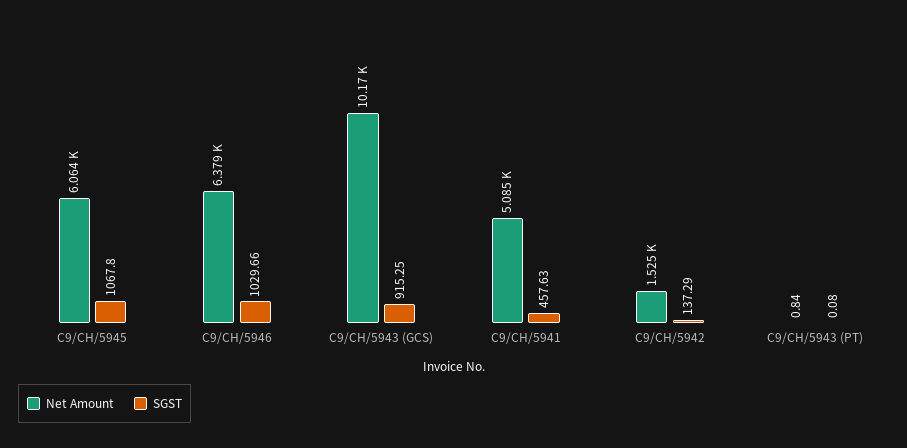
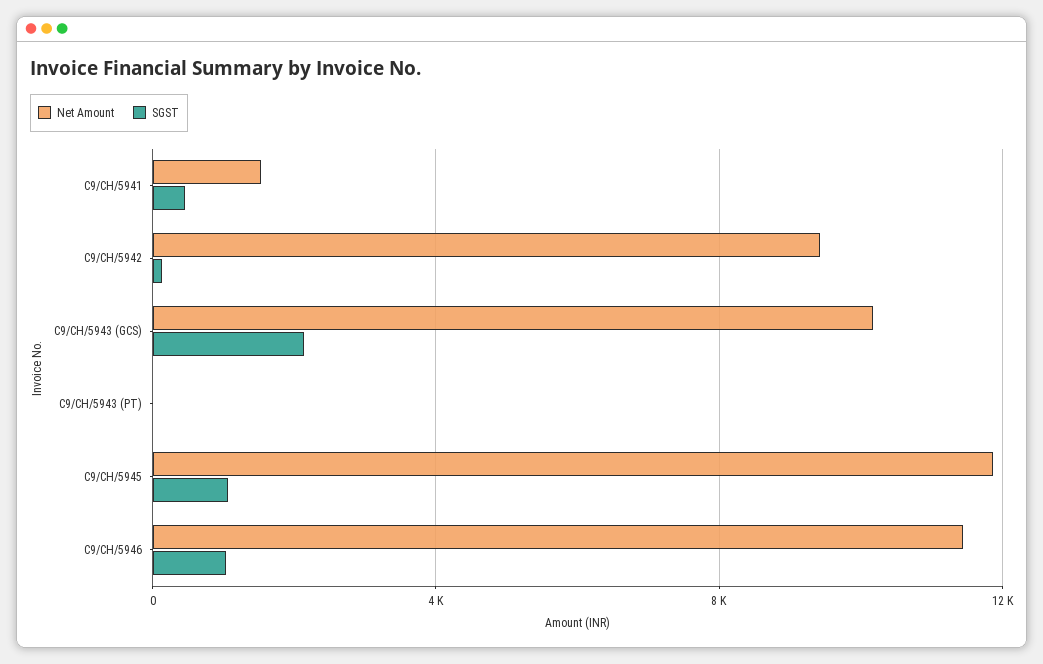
  {
    "Net Amount": {
-     "C9/CH/5945": 6064,
+     "C9/CH/5945": 12000,
-     "C9/CH/5946": 6379,
+     "C9/CH/5946": 11500,
      "C9/CH/5943 (GCS)": 10170,
-     "C9/CH/5941": 5085,
+     "C9/CH/5941": 1500,
-     "C9/CH/5942": 1525,
+     "C9/CH/5942": 9500,
      "C9/CH/5943 (PT)": 0.84
    },
    "SGST": {
      "C9/CH/5945": 1067.8,
      "C9/CH/5946": 1029.66,
-     "C9/CH/5943 (GCS)": 915.25,
+     "C9/CH/5943 (GCS)": 2000,
      "C9/CH/5941": 457.63,
      "C9/CH/5942": 137.29,
      "C9/CH/5943 (PT)": 0.08
    }
  }

